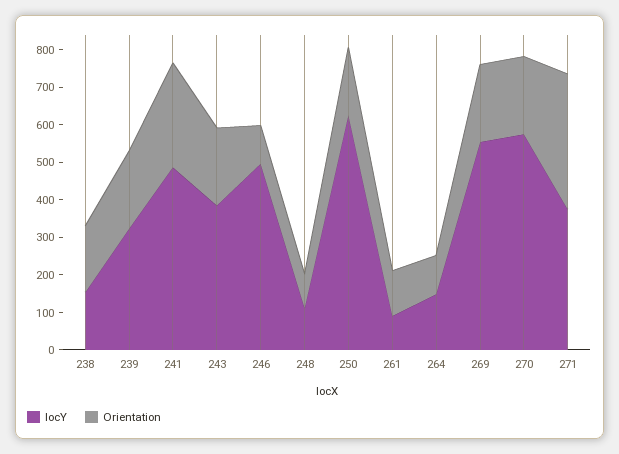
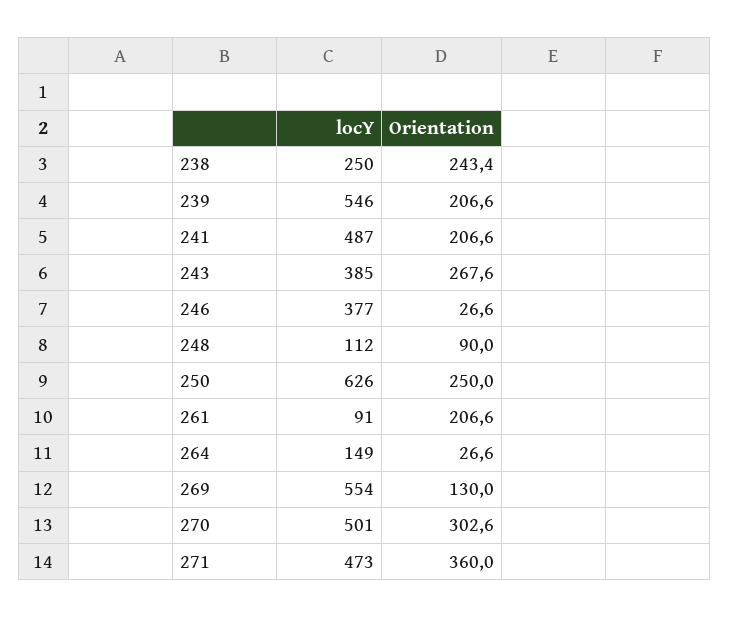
  {
    "locY": {
-     "238": 150,
+     "238": 250,
-     "239": 325,
+     "239": 546,
      "241": 487,
      "243": 385,
-     "246": 500,
+     "246": 377,
      "248": 112,
      "250": 626,
      "261": 91,
      "264": 149,
      "269": 554,
-     "270": 575,
+     "270": 501,
-     "271": 375
+     "271": 473
    },
    "Orientation": {
-     "238": 175,
+     "238": 243.4,
      "239": 206.6,
-     "241": 275,
+     "241": 206.6,
-     "243": 200,
+     "243": 267.6,
-     "246": 100,
+     "246": 26.6,
      "248": 90,
-     "250": 175,
+     "250": 250,
-     "261": 125,
+     "261": 206.6,
-     "264": 100,
+     "264": 26.6,
-     "269": 200,
+     "269": 130,
-     "270": 200,
+     "270": 302.6,
      "271": 360
    }
  }

